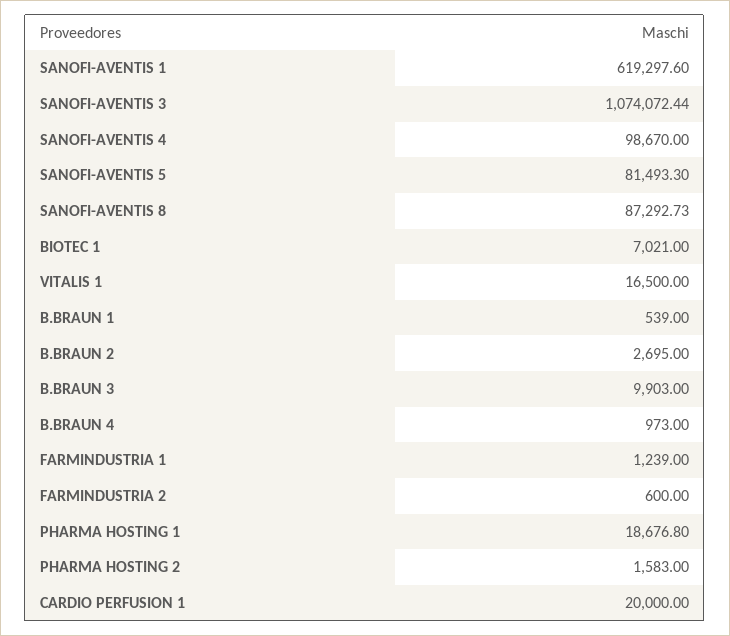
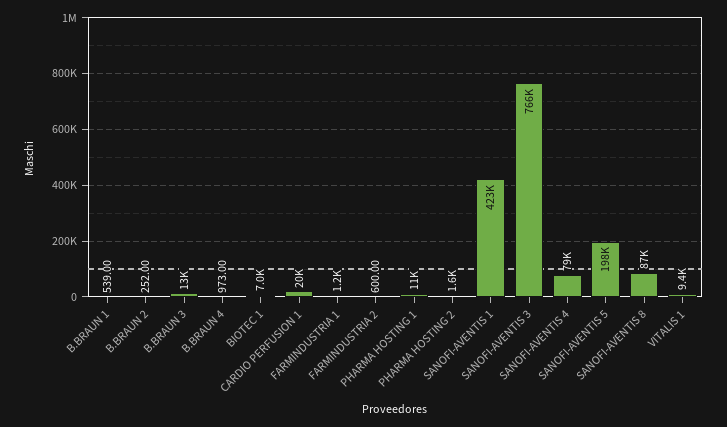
  {
-   "SANOFI-AVENTIS 1": 619297.6,
+   "SANOFI-AVENTIS 1": 423000,
-   "SANOFI-AVENTIS 3": 1074072.44,
+   "SANOFI-AVENTIS 3": 766000,
-   "SANOFI-AVENTIS 4": 98670,
+   "SANOFI-AVENTIS 4": 79000,
-   "SANOFI-AVENTIS 5": 81493.3,
+   "SANOFI-AVENTIS 5": 198000,
    "SANOFI-AVENTIS 8": 87292.73,
    "BIOTEC 1": 7021,
-   "VITALIS 1": 16500,
+   "VITALIS 1": 9400,
    "B.BRAUN 1": 539,
-   "B.BRAUN 2": 2695,
+   "B.BRAUN 2": 252,
-   "B.BRAUN 3": 9903,
+   "B.BRAUN 3": 13000,
    "B.BRAUN 4": 973,
    "FARMINDUSTRIA 1": 1239,
    "FARMINDUSTRIA 2": 600,
-   "PHARMA HOSTING 1": 18676.8,
+   "PHARMA HOSTING 1": 11000,
    "PHARMA HOSTING 2": 1583,
    "CARDIO PERFUSION 1": 20000
  }

